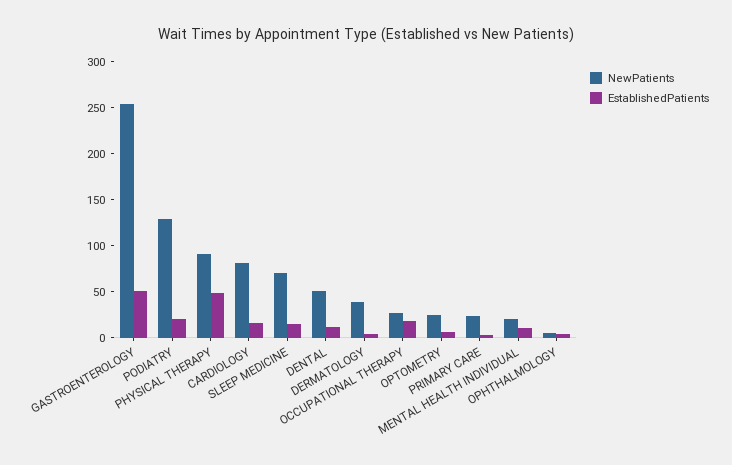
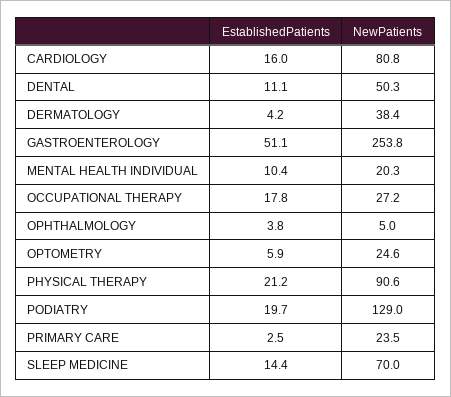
  {
    "NewPatients": {
      "GASTROENTEROLOGY": 253.8,
      "PODIATRY": 129,
      "PHYSICAL THERAPY": 90.6,
      "CARDIOLOGY": 80.8,
      "SLEEP MEDICINE": 70,
      "DENTAL": 50.3,
      "DERMATOLOGY": 38.4,
      "OCCUPATIONAL THERAPY": 27.2,
      "OPTOMETRY": 24.6,
      "PRIMARY CARE": 23.5,
      "MENTAL HEALTH INDIVIDUAL": 20.3,
      "OPHTHALMOLOGY": 5
    },
    "EstablishedPatients": {
      "GASTROENTEROLOGY": 51.1,
      "PODIATRY": 19.7,
-     "PHYSICAL THERAPY": 50,
+     "PHYSICAL THERAPY": 21.2,
      "CARDIOLOGY": 16,
      "SLEEP MEDICINE": 14.4,
      "DENTAL": 11.1,
      "DERMATOLOGY": 4.2,
      "OCCUPATIONAL THERAPY": 17.8,
      "OPTOMETRY": 5.9,
      "PRIMARY CARE": 2.5,
      "MENTAL HEALTH INDIVIDUAL": 10.4,
      "OPHTHALMOLOGY": 3.8
    }
  }

